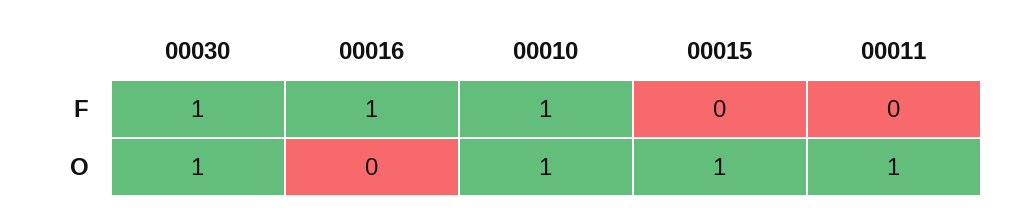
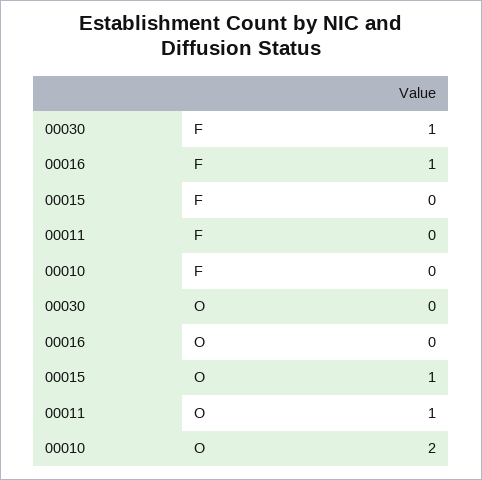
  {
    "00030": {
      "F": 1,
-     "O": 1
+     "O": 0
    },
    "00016": {
      "F": 1,
      "O": 0
    },
    "00010": {
-     "F": 1,
+     "F": 0,
-     "O": 1
+     "O": 2
    },
    "00015": {
      "F": 0,
      "O": 1
    },
    "00011": {
      "F": 0,
      "O": 1
    }
  }

